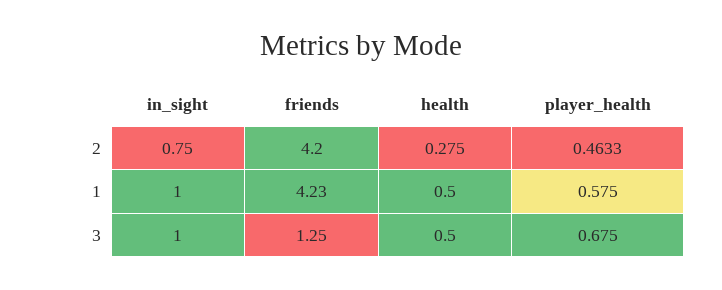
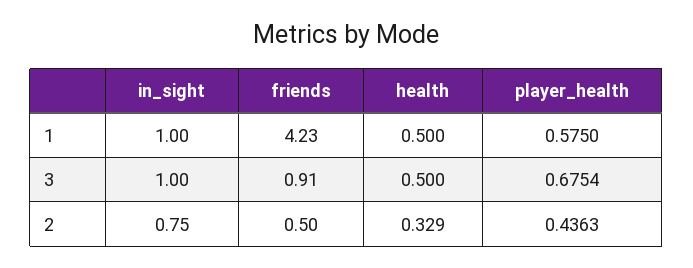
  {
    "in_sight": {
      "2": 0.75,
      "1": 1,
      "3": 1
    },
    "friends": {
-     "2": 4.2,
+     "2": 0.5,
      "1": 4.23,
-     "3": 1.25
+     "3": 0.91
    },
    "health": {
-     "2": 0.275,
+     "2": 0.329,
      "1": 0.5,
      "3": 0.5
    },
    "player_health": {
-     "2": 0.4633,
+     "2": 0.4363,
      "1": 0.575,
-     "3": 0.675
+     "3": 0.6754
    }
  }

